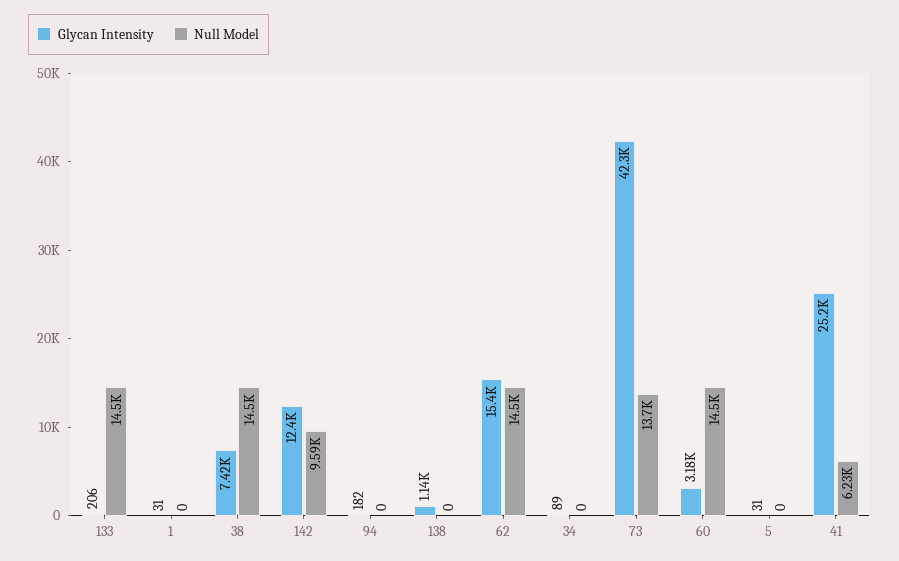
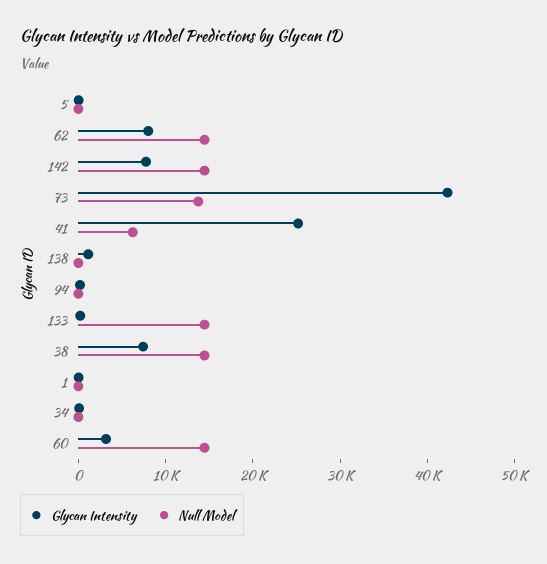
  {
    "Glycan Intensity": {
      "133": 206,
      "1": 31,
      "38": 7420,
-     "142": 12400,
+     "142": 8000,
      "94": 182,
      "138": 1140,
-     "62": 15400,
+     "62": 8000,
      "34": 89,
      "73": 42300,
      "60": 3180,
      "5": 31,
      "41": 25200
    },
    "Null Model": {
      "133": 14500,
      "1": 0,
      "38": 14500,
-     "142": 9590,
+     "142": 14000,
      "94": 0,
      "138": 0,
      "62": 14500,
      "34": 0,
      "73": 13700,
      "60": 14500,
      "5": 0,
      "41": 6230
    }
  }

